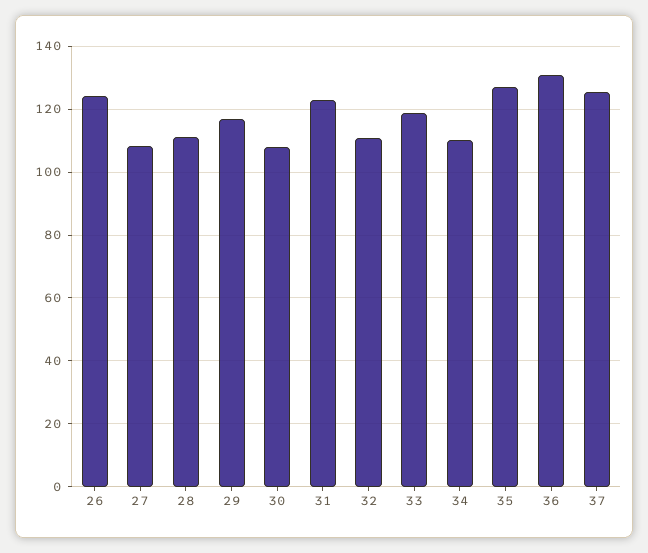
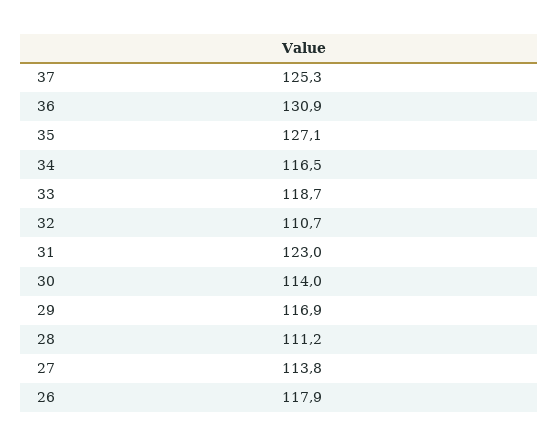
  {
-   "26": 124,
+   "26": 117.9,
-   "27": 108,
+   "27": 113.8,
    "28": 111.2,
    "29": 116.9,
-   "30": 108,
+   "30": 114,
    "31": 123,
    "32": 110.7,
    "33": 118.7,
-   "34": 110,
+   "34": 116.5,
    "35": 127.1,
    "36": 130.9,
    "37": 125.3
  }

